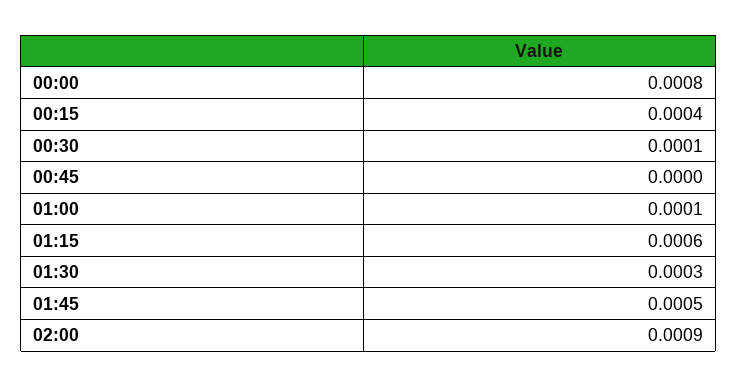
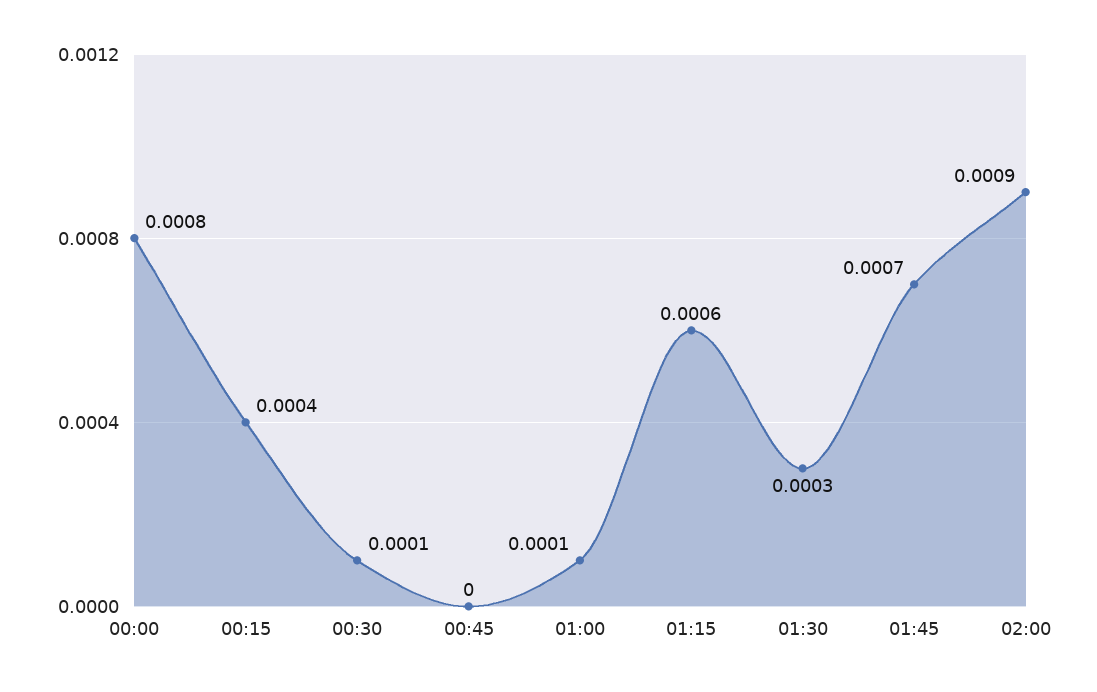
  {
    "00:00": 0.0008,
    "00:15": 0.0004,
    "00:30": 0.0001,
    "00:45": 0,
    "01:00": 0.0001,
    "01:15": 0.0006,
    "01:30": 0.0003,
-   "01:45": 0.0005,
+   "01:45": 0.0007,
    "02:00": 0.0009
  }

